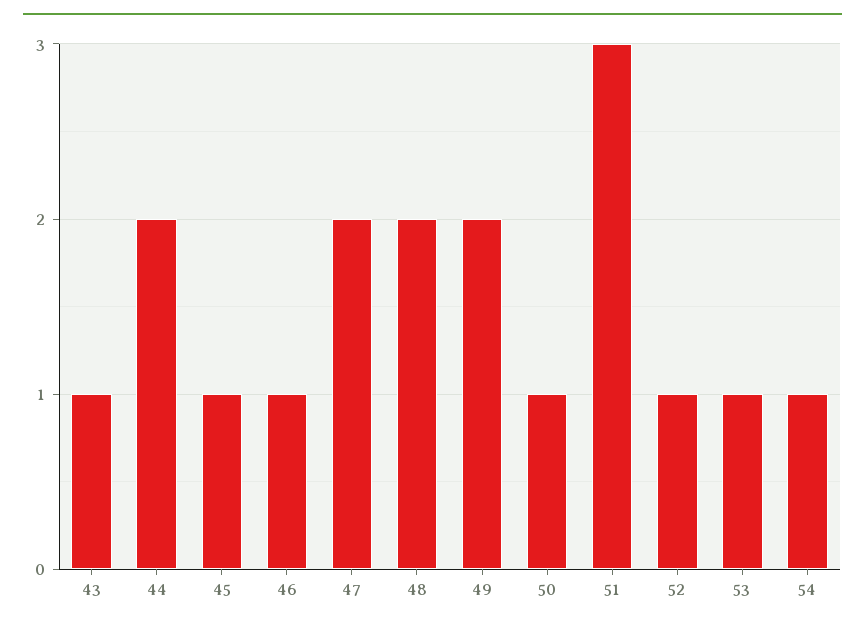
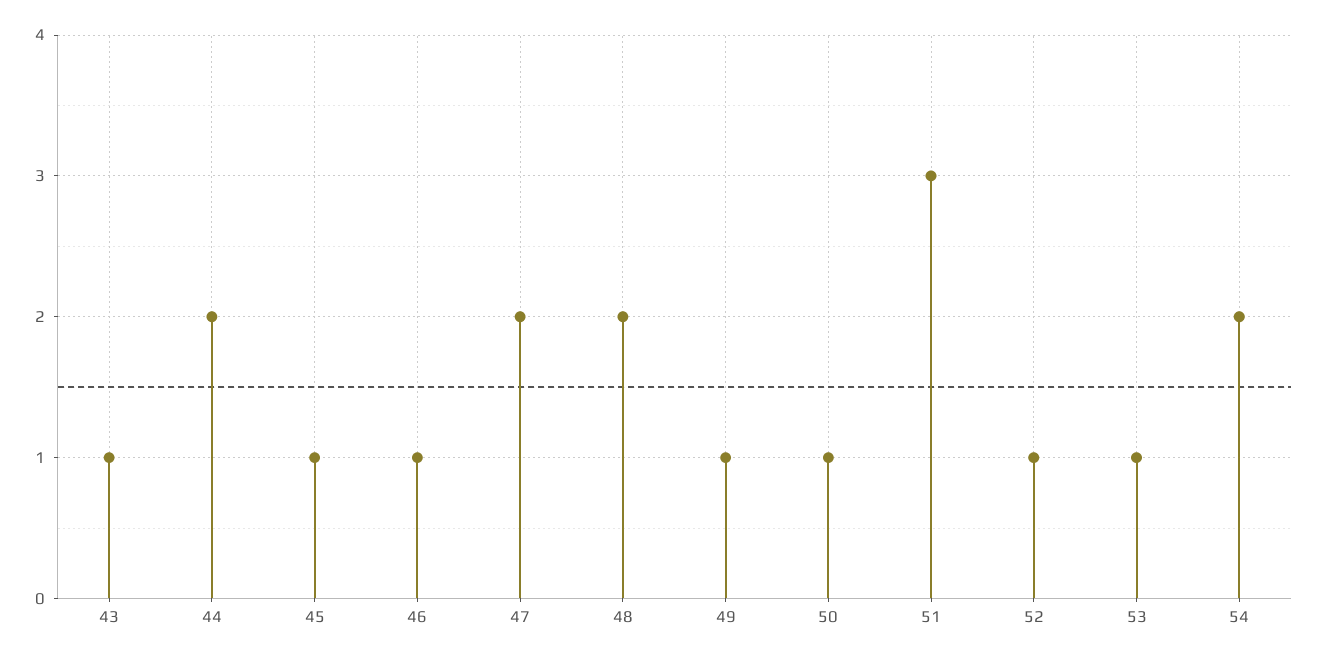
  {
    "43": 1,
    "44": 2,
    "45": 1,
    "46": 1,
    "47": 2,
    "48": 2,
-   "49": 2,
+   "49": 1,
    "50": 1,
    "51": 3,
    "52": 1,
    "53": 1,
-   "54": 1
+   "54": 2
  }

